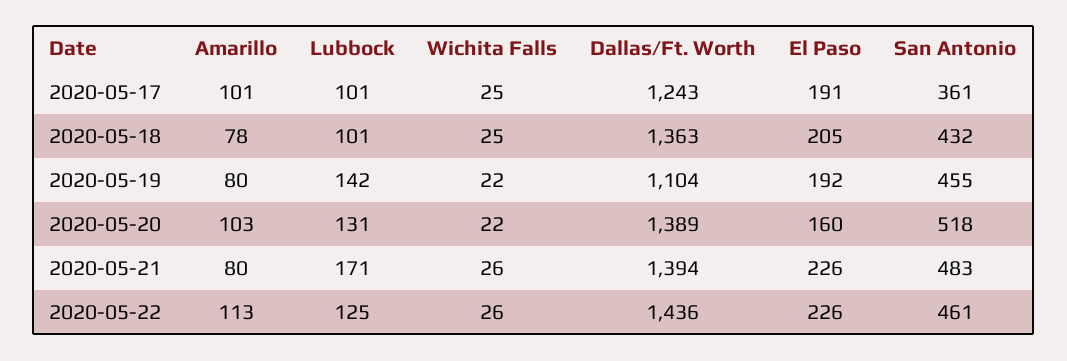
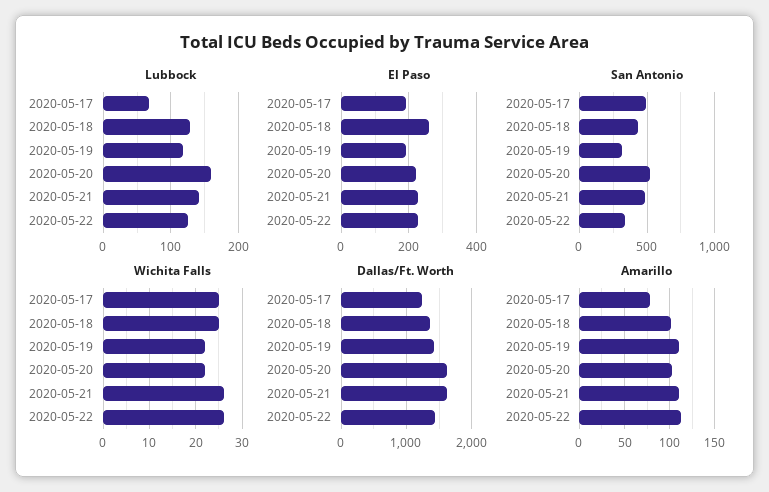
  {
    "Amarillo": {
-     "2020-05-17": 101,
+     "2020-05-17": 80,
-     "2020-05-18": 78,
+     "2020-05-18": 100,
-     "2020-05-19": 80,
+     "2020-05-19": 110,
      "2020-05-20": 103,
-     "2020-05-21": 80,
+     "2020-05-21": 110,
      "2020-05-22": 113
    },
    "Lubbock": {
-     "2020-05-17": 101,
+     "2020-05-17": 70,
-     "2020-05-18": 101,
+     "2020-05-18": 130,
-     "2020-05-19": 142,
+     "2020-05-19": 120,
-     "2020-05-20": 131,
+     "2020-05-20": 160,
-     "2020-05-21": 171,
+     "2020-05-21": 140,
      "2020-05-22": 125
    },
    "Wichita Falls": {
      "2020-05-17": 25,
      "2020-05-18": 25,
      "2020-05-19": 22,
      "2020-05-20": 22,
      "2020-05-21": 26,
      "2020-05-22": 26
    },
    "Dallas/Ft. Worth": {
      "2020-05-17": 1243,
      "2020-05-18": 1363,
-     "2020-05-19": 1104,
+     "2020-05-19": 1400,
-     "2020-05-20": 1389,
+     "2020-05-20": 1600,
-     "2020-05-21": 1394,
+     "2020-05-21": 1600,
      "2020-05-22": 1436
    },
    "El Paso": {
      "2020-05-17": 191,
-     "2020-05-18": 205,
+     "2020-05-18": 260,
      "2020-05-19": 192,
-     "2020-05-20": 160,
+     "2020-05-20": 220,
      "2020-05-21": 226,
      "2020-05-22": 226
    },
    "San Antonio": {
-     "2020-05-17": 361,
+     "2020-05-17": 500,
      "2020-05-18": 432,
-     "2020-05-19": 455,
+     "2020-05-19": 300,
      "2020-05-20": 518,
      "2020-05-21": 483,
-     "2020-05-22": 461
+     "2020-05-22": 350
    }
  }

